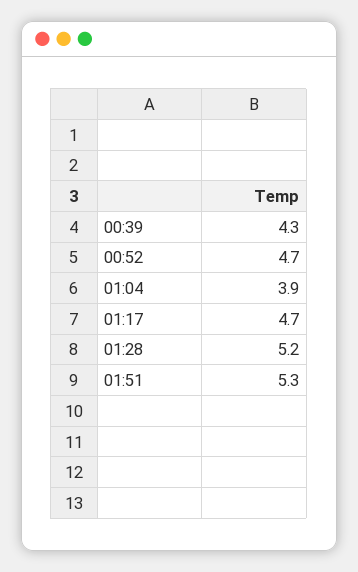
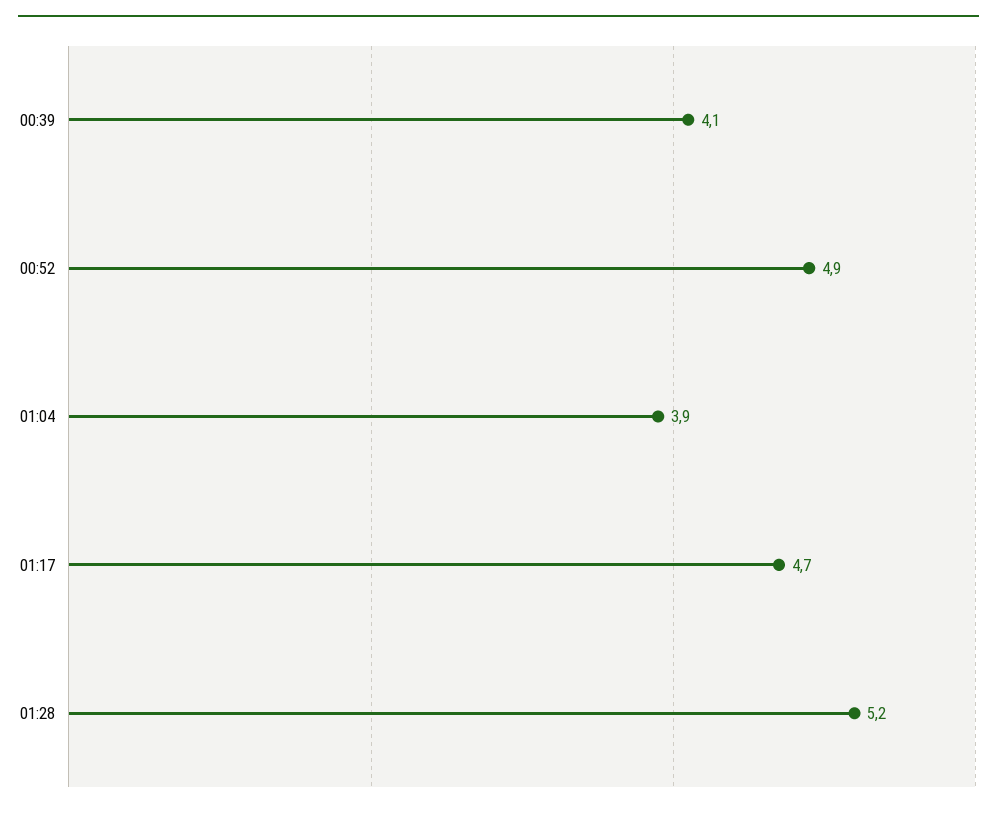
  {
-   "00:39": 4.3,
+   "00:39": 4.1,
-   "00:52": 4.7,
+   "00:52": 4.9,
    "01:04": 3.9,
    "01:17": 4.7,
-   "01:28": 5.2,
+   "01:28": 5.2
-   "01:51": 5.3
  }

